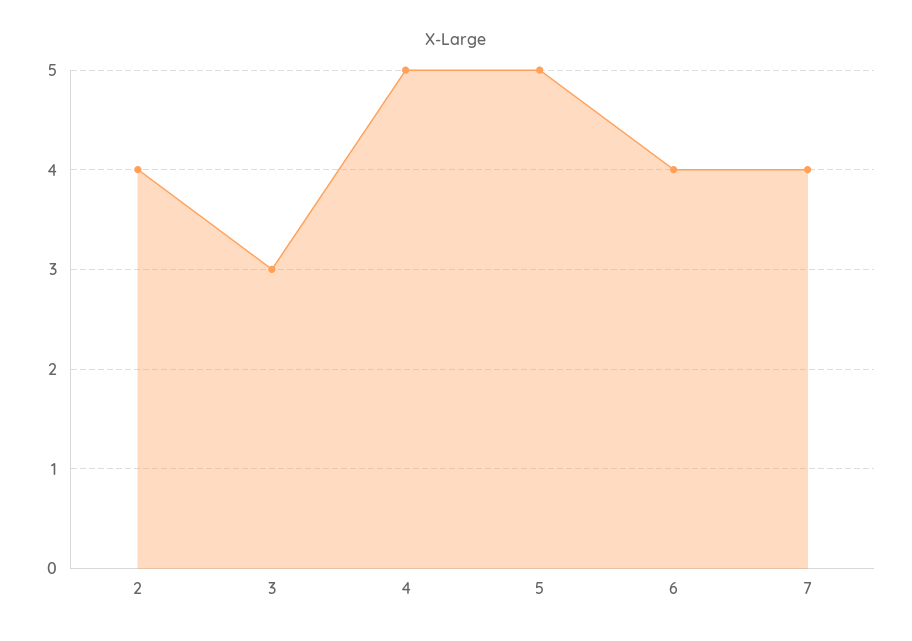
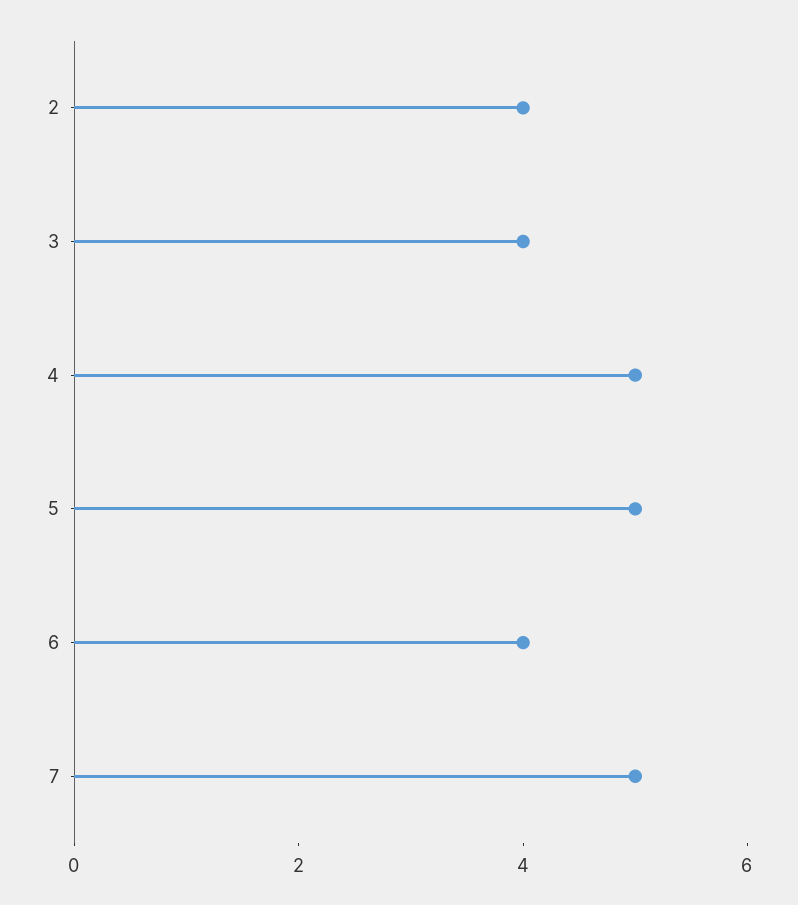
  {
    "2": 4,
-   "3": 3,
+   "3": 4,
    "4": 5,
    "5": 5,
    "6": 4,
-   "7": 4
+   "7": 5
  }

